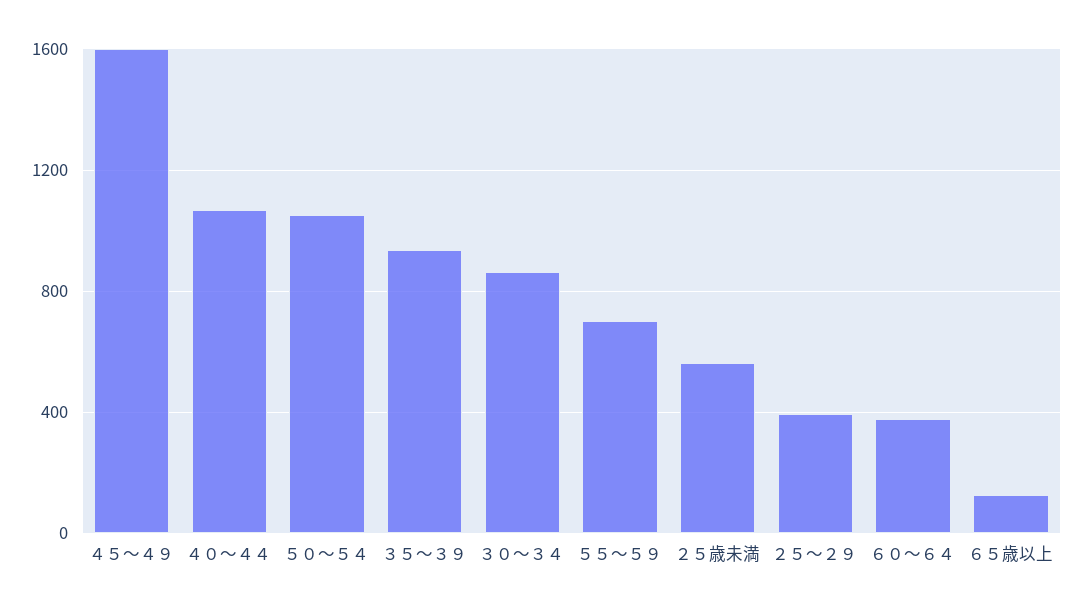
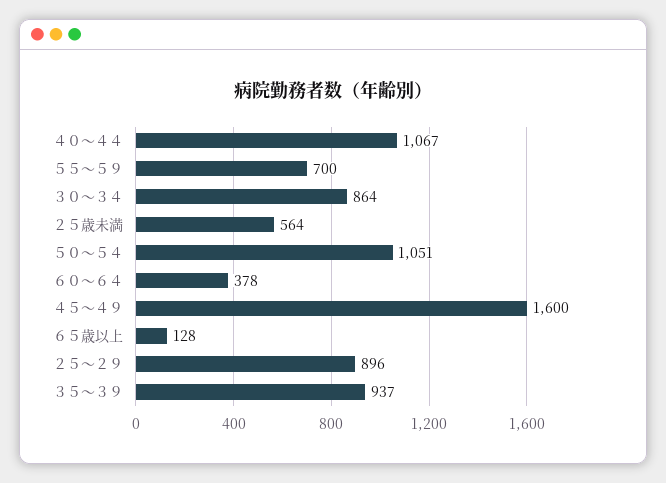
  {
    "４５～４９": 1600,
    "４０～４４": 1067,
    "５０～５４": 1051,
    "３５～３９": 937,
    "３０～３４": 864,
    "５５～５９": 700,
    "２５歳未満": 564,
-   "２５～２９": 400,
+   "２５～２９": 896,
    "６０～６４": 378,
    "６５歳以上": 128
  }

